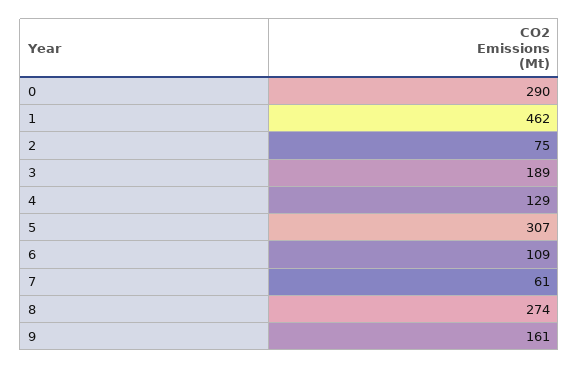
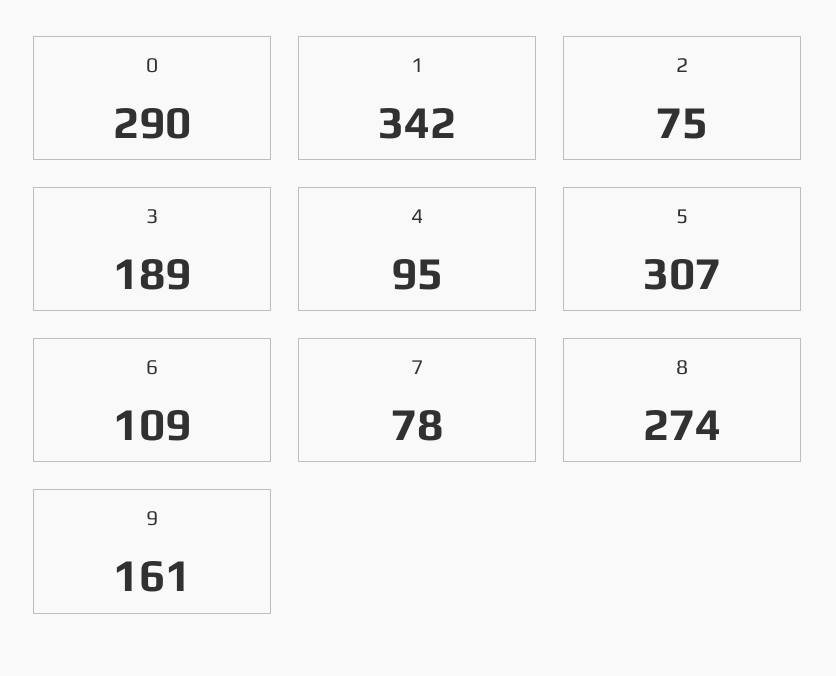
  {
    "0": 290,
-   "1": 462,
+   "1": 342,
    "2": 75,
    "3": 189,
-   "4": 129,
+   "4": 95,
    "5": 307,
    "6": 109,
-   "7": 61,
+   "7": 78,
    "8": 274,
    "9": 161
  }

